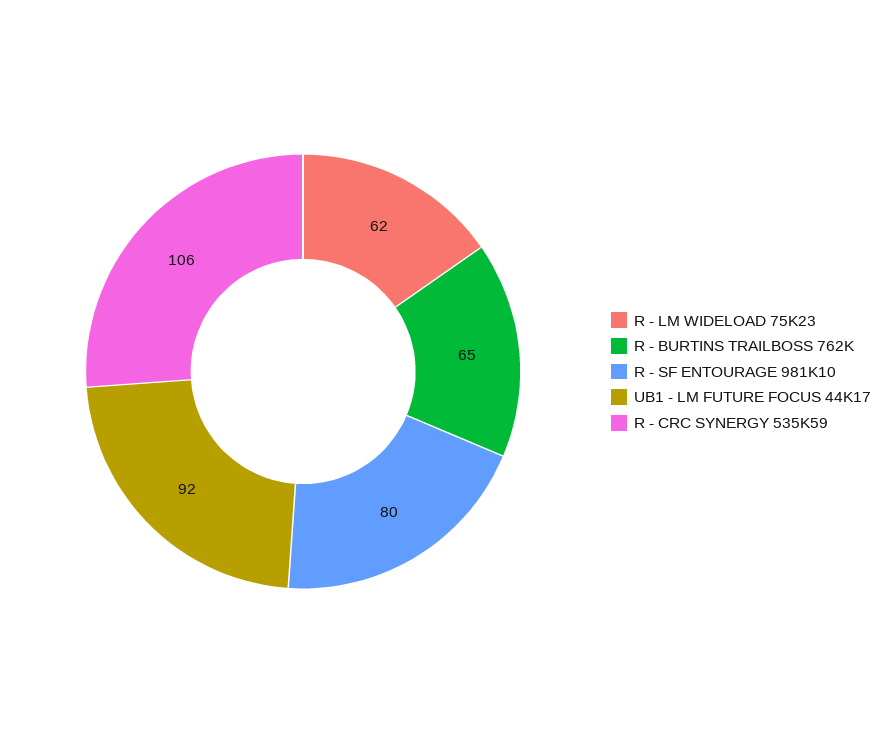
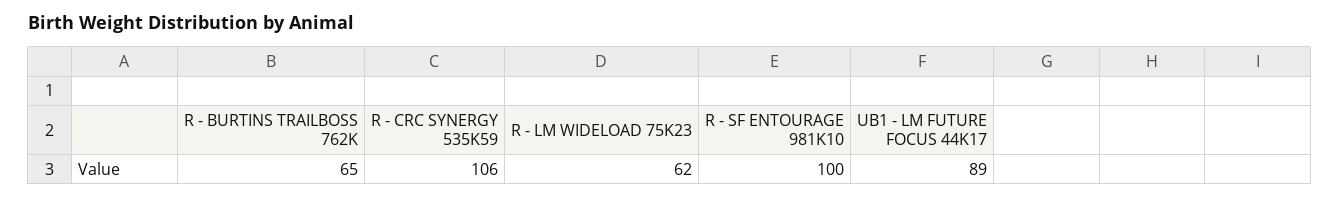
  {
    "R - LM WIDELOAD 75K23": 62,
    "R - BURTINS TRAILBOSS 762K": 65,
-   "R - SF ENTOURAGE 981K10": 80,
+   "R - SF ENTOURAGE 981K10": 100,
-   "UB1 - LM FUTURE FOCUS 44K17": 92,
+   "UB1 - LM FUTURE FOCUS 44K17": 89,
    "R - CRC SYNERGY 535K59": 106
  }

